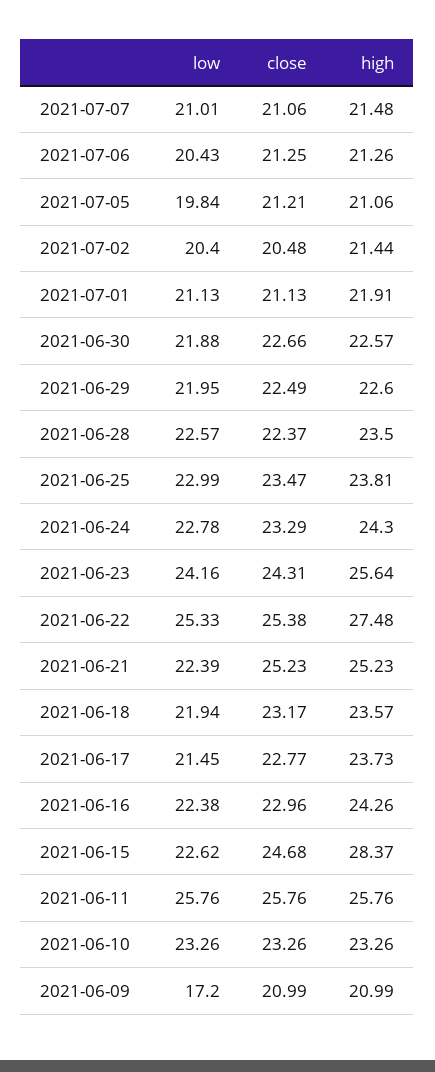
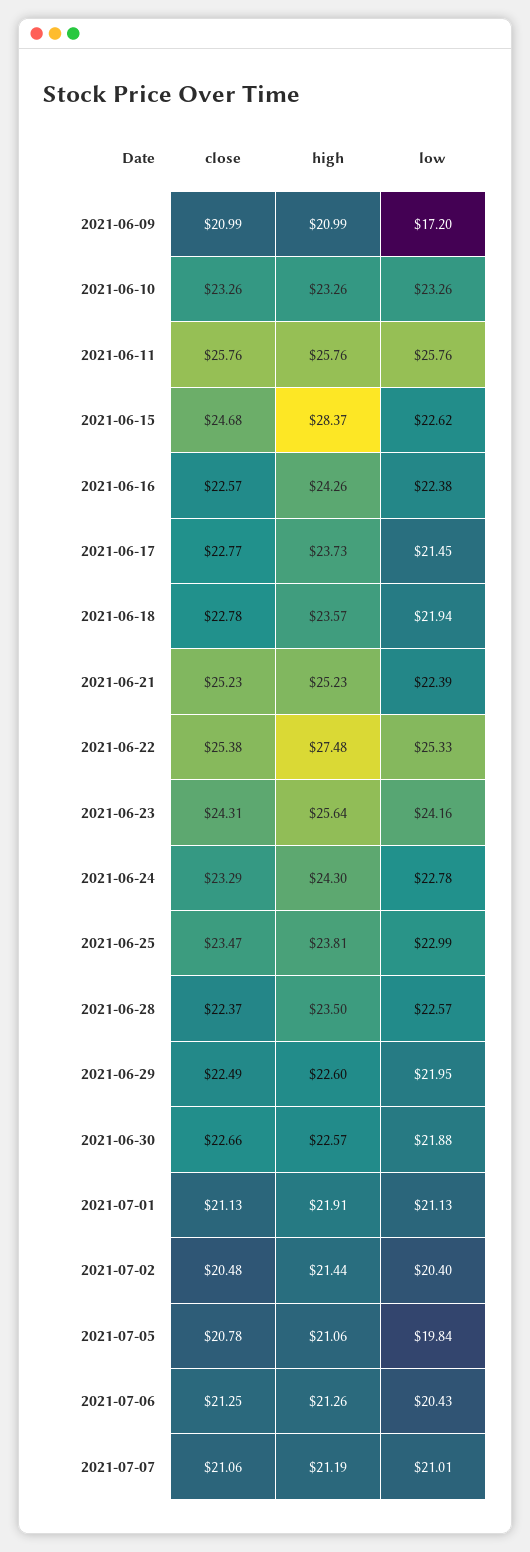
  {
    "low": {
      "2021-07-07": 21.01,
      "2021-07-06": 20.43,
      "2021-07-05": 19.84,
      "2021-07-02": 20.4,
      "2021-07-01": 21.13,
      "2021-06-30": 21.88,
      "2021-06-29": 21.95,
      "2021-06-28": 22.57,
      "2021-06-25": 22.99,
      "2021-06-24": 22.78,
      "2021-06-23": 24.16,
      "2021-06-22": 25.33,
      "2021-06-21": 22.39,
      "2021-06-18": 21.94,
      "2021-06-17": 21.45,
      "2021-06-16": 22.38,
      "2021-06-15": 22.62,
      "2021-06-11": 25.76,
      "2021-06-10": 23.26,
      "2021-06-09": 17.2
    },
    "close": {
      "2021-07-07": 21.06,
      "2021-07-06": 21.25,
-     "2021-07-05": 21.21,
+     "2021-07-05": 20.78,
      "2021-07-02": 20.48,
      "2021-07-01": 21.13,
      "2021-06-30": 22.66,
      "2021-06-29": 22.49,
      "2021-06-28": 22.37,
      "2021-06-25": 23.47,
      "2021-06-24": 23.29,
      "2021-06-23": 24.31,
      "2021-06-22": 25.38,
      "2021-06-21": 25.23,
-     "2021-06-18": 23.17,
+     "2021-06-18": 22.78,
      "2021-06-17": 22.77,
-     "2021-06-16": 22.96,
+     "2021-06-16": 22.57,
      "2021-06-15": 24.68,
      "2021-06-11": 25.76,
      "2021-06-10": 23.26,
      "2021-06-09": 20.99
    },
    "high": {
-     "2021-07-07": 21.48,
+     "2021-07-07": 21.19,
      "2021-07-06": 21.26,
      "2021-07-05": 21.06,
      "2021-07-02": 21.44,
      "2021-07-01": 21.91,
      "2021-06-30": 22.57,
      "2021-06-29": 22.6,
      "2021-06-28": 23.5,
      "2021-06-25": 23.81,
      "2021-06-24": 24.3,
      "2021-06-23": 25.64,
      "2021-06-22": 27.48,
      "2021-06-21": 25.23,
      "2021-06-18": 23.57,
      "2021-06-17": 23.73,
      "2021-06-16": 24.26,
      "2021-06-15": 28.37,
      "2021-06-11": 25.76,
      "2021-06-10": 23.26,
      "2021-06-09": 20.99
    }
  }

